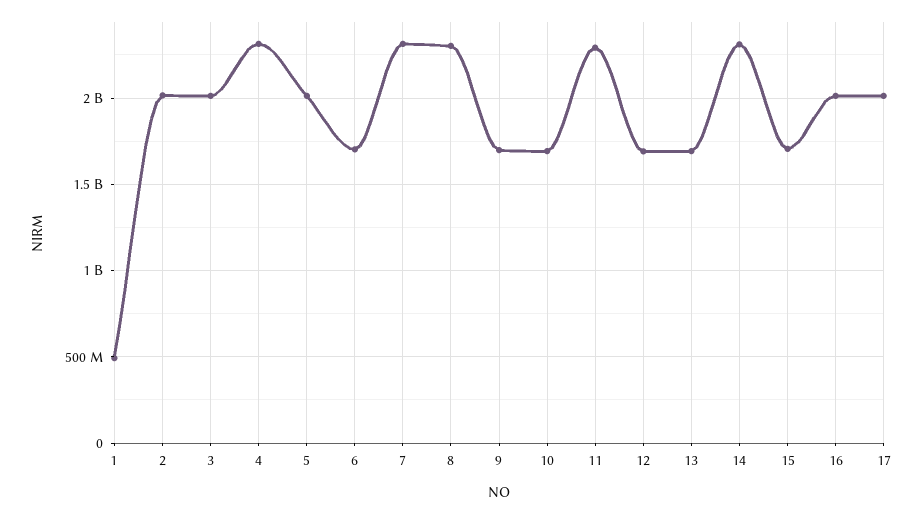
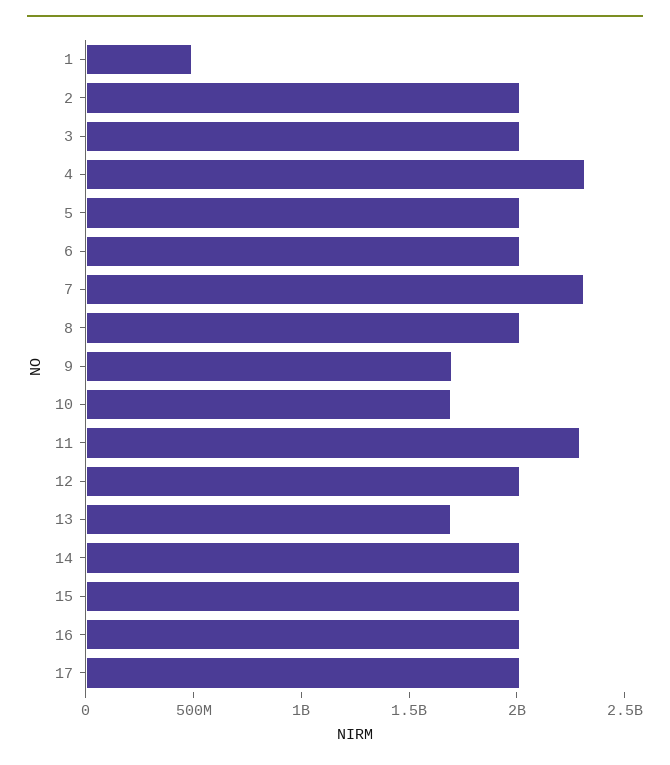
  {
    "1": 500000000,
    "2": 2000000000,
    "3": 2000000000,
    "4": 2300000000,
    "5": 2000000000,
-   "6": 1700000000,
+   "6": 2000000000,
    "7": 2300000000,
-   "8": 2300000000,
+   "8": 2000000000,
    "9": 1700000000,
    "10": 1700000000,
    "11": 2300000000,
-   "12": 1700000000,
+   "12": 2000000000,
    "13": 1700000000,
-   "14": 2300000000,
+   "14": 2000000000,
-   "15": 1700000000,
+   "15": 2000000000,
    "16": 2000000000,
    "17": 2000000000
  }

